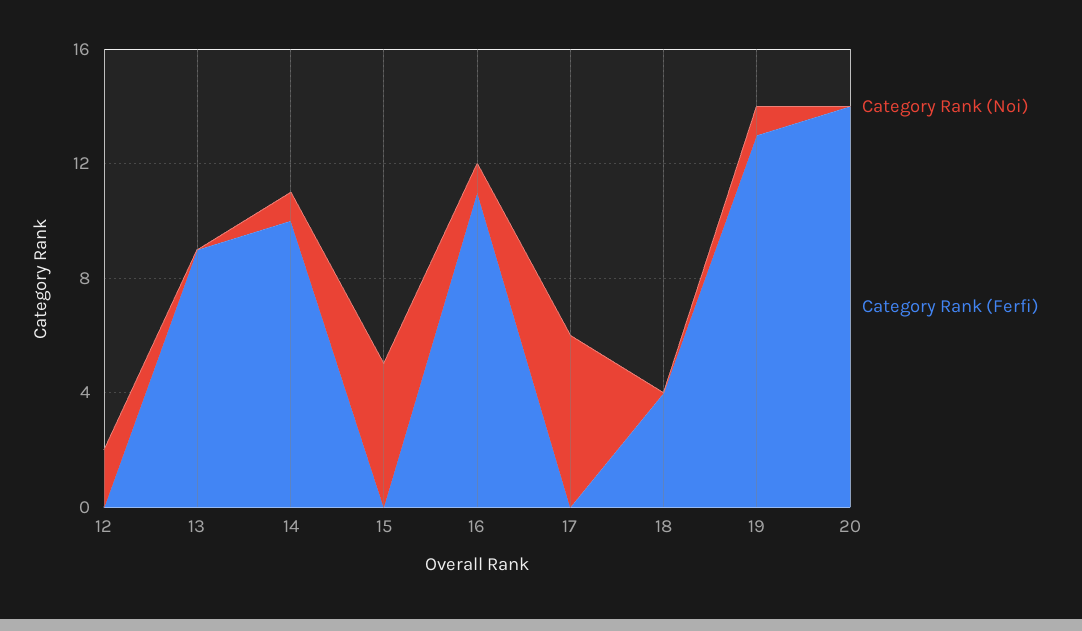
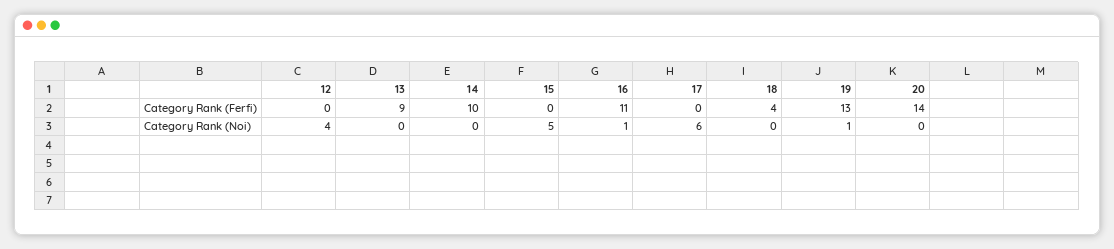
  {
    "Category Rank (Noi)": {
-     "12": 2,
+     "12": 4,
      "13": 0,
-     "14": 1,
+     "14": 0,
      "15": 5,
      "16": 1,
      "17": 6,
      "18": 0,
      "19": 1,
      "20": 0
    },
    "Category Rank (Ferfi)": {
      "12": 0,
      "13": 9,
      "14": 10,
      "15": 0,
      "16": 11,
      "17": 0,
      "18": 4,
      "19": 13,
      "20": 14
    }
  }

